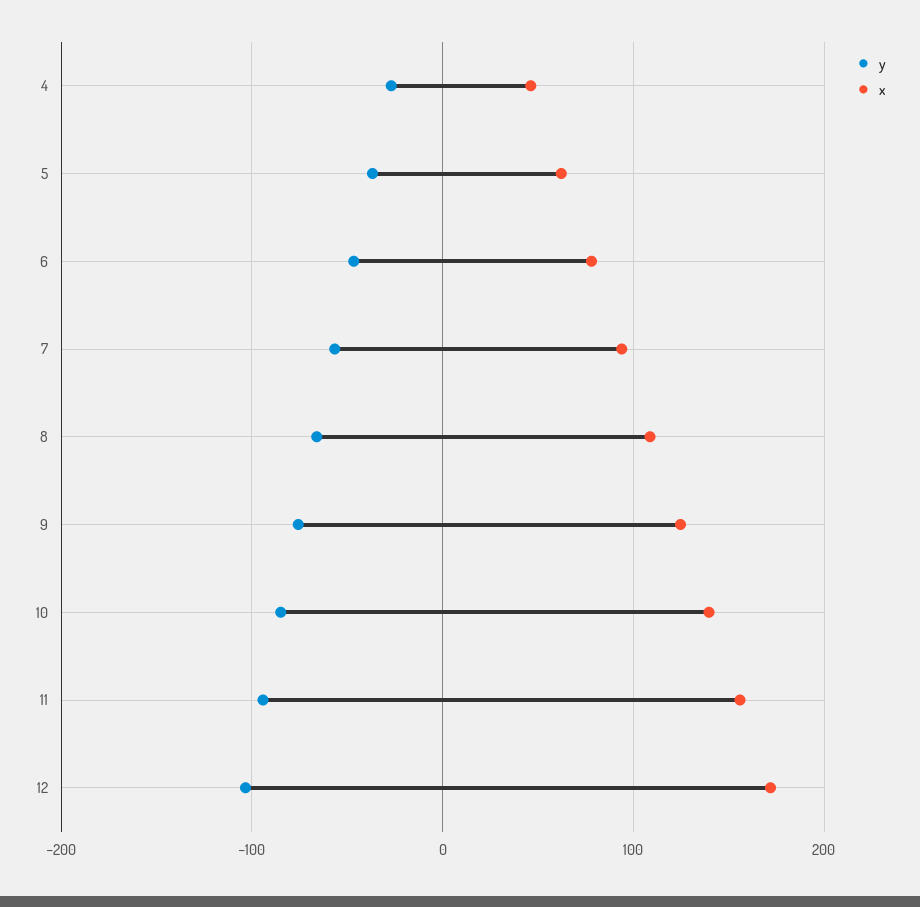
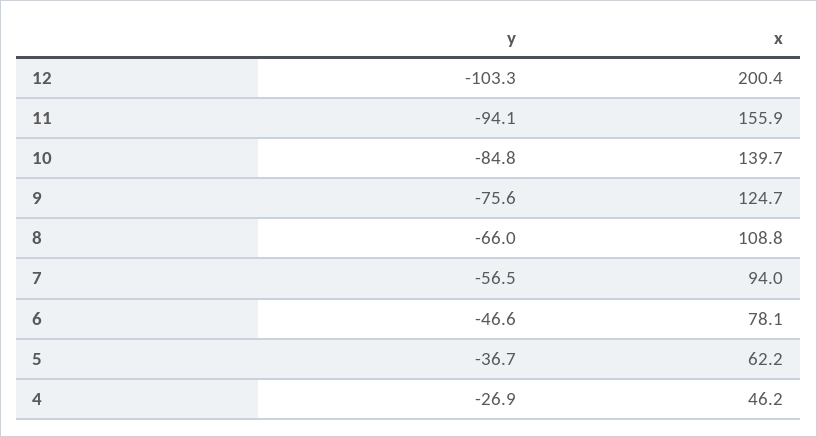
  {
    "y": {
      "4": -26.9,
      "5": -36.7,
      "6": -46.6,
      "7": -56.5,
      "8": -66,
      "9": -75.6,
      "10": -84.8,
      "11": -94.1,
      "12": -103.3
    },
    "x": {
      "4": 46.2,
      "5": 62.2,
      "6": 78.1,
      "7": 94,
      "8": 108.8,
      "9": 124.7,
      "10": 139.7,
      "11": 155.9,
-     "12": 170
+     "12": 200.4
    }
  }

